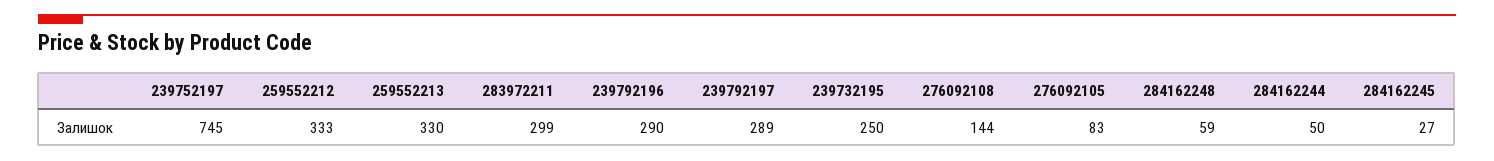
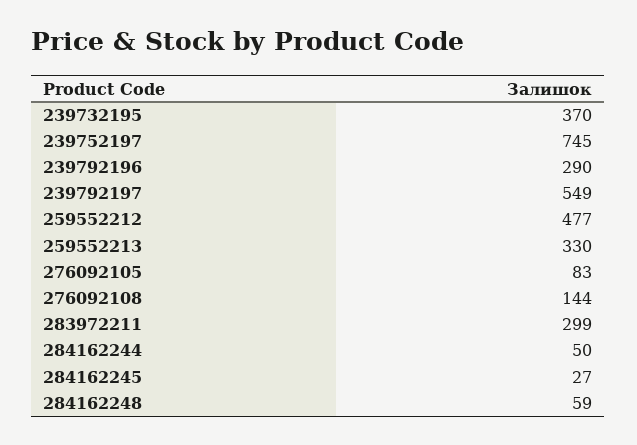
  {
    "239752197": 745,
-   "259552212": 333,
+   "259552212": 477,
    "259552213": 330,
    "283972211": 299,
    "239792196": 290,
-   "239792197": 289,
+   "239792197": 549,
-   "239732195": 250,
+   "239732195": 370,
    "276092108": 144,
    "276092105": 83,
    "284162248": 59,
    "284162244": 50,
    "284162245": 27
  }

